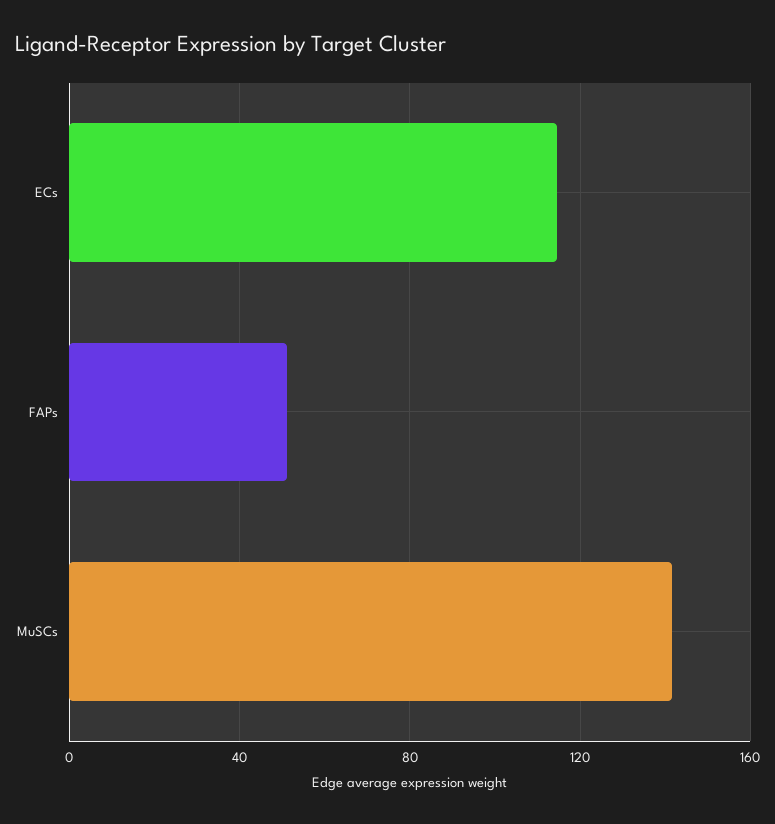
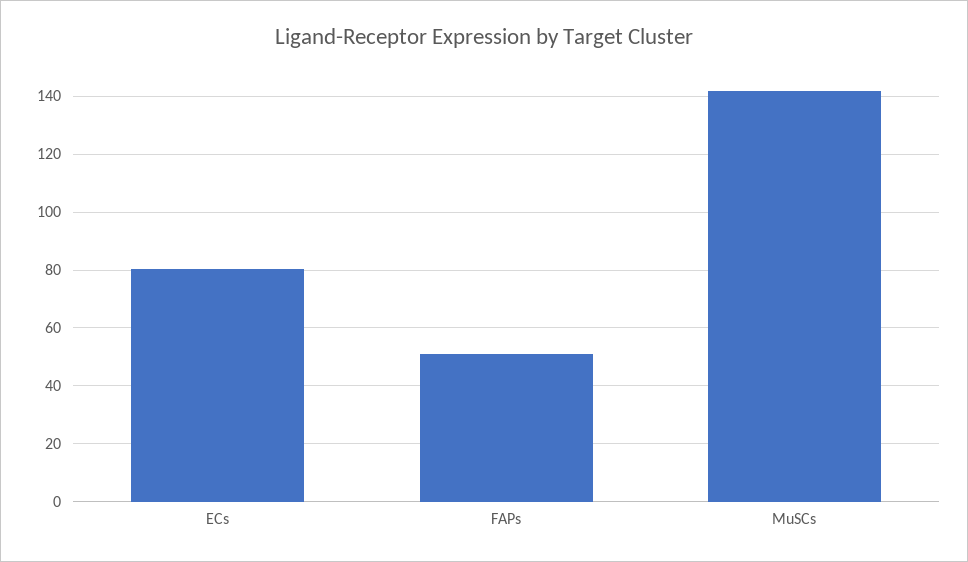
  {
-   "ECs": 115,
+   "ECs": 80,
    "FAPs": 50,
    "MuSCs": 142.5
  }

